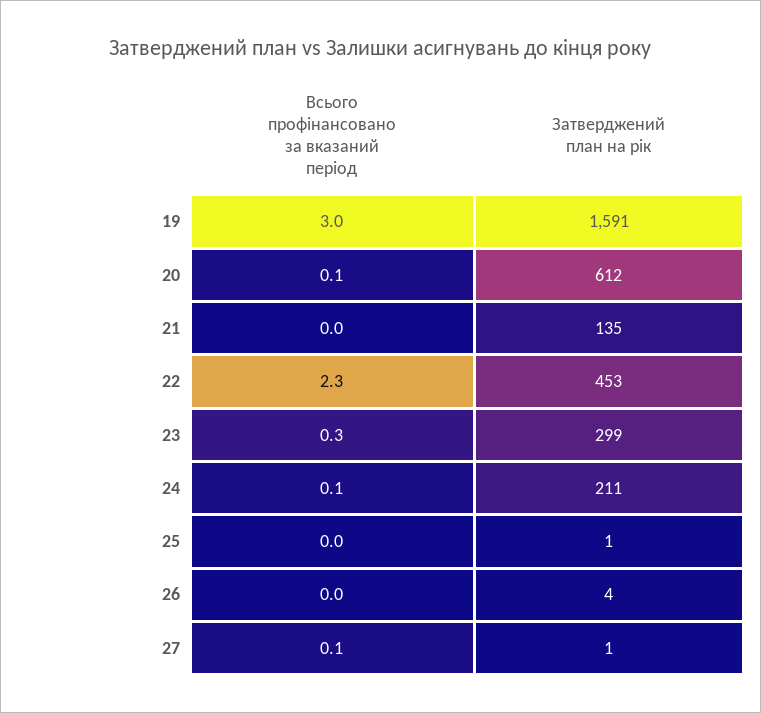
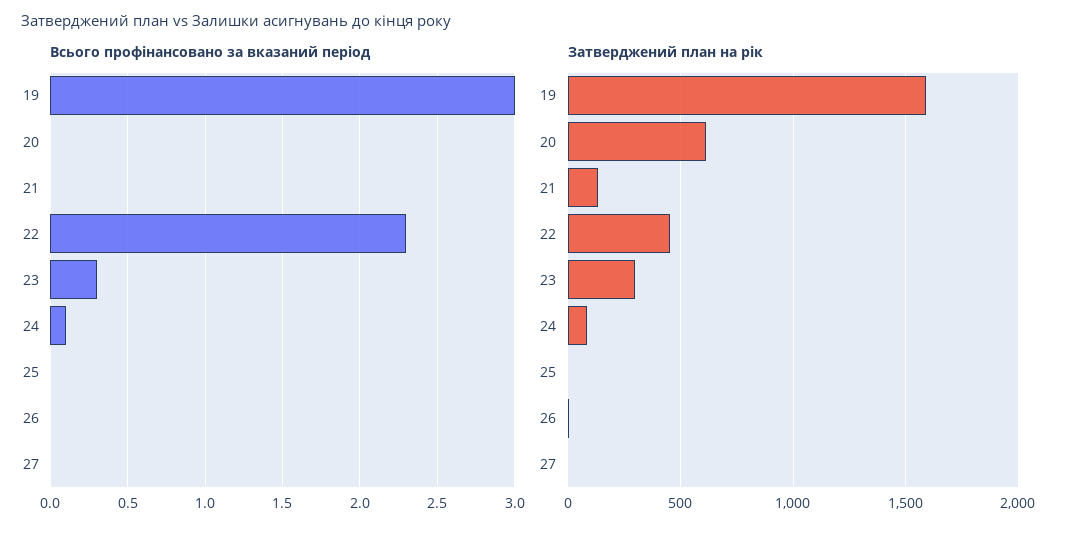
  {
    "Всього профінансовано за вказаний період": {
      "19": 3,
-     "20": 0.1,
+     "20": 0,
      "21": 0,
      "22": 2.3,
      "23": 0.3,
      "24": 0.1,
      "25": 0,
      "26": 0,
-     "27": 0.1
+     "27": 0
    },
    "Затверджений план на рік": {
      "19": 1591,
      "20": 612,
      "21": 135,
      "22": 453,
      "23": 299,
-     "24": 211,
+     "24": 100,
      "25": 1,
      "26": 4,
      "27": 1
    }
  }

